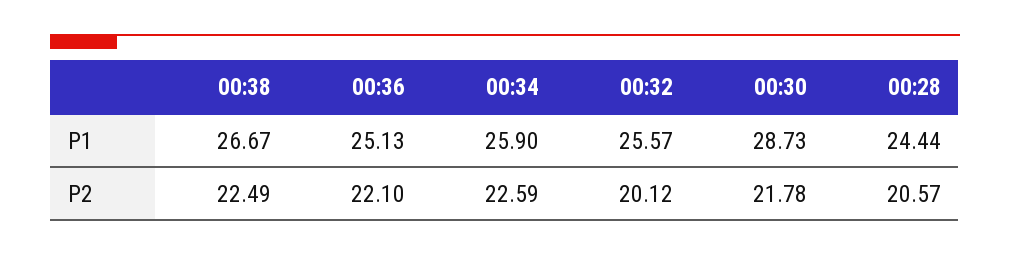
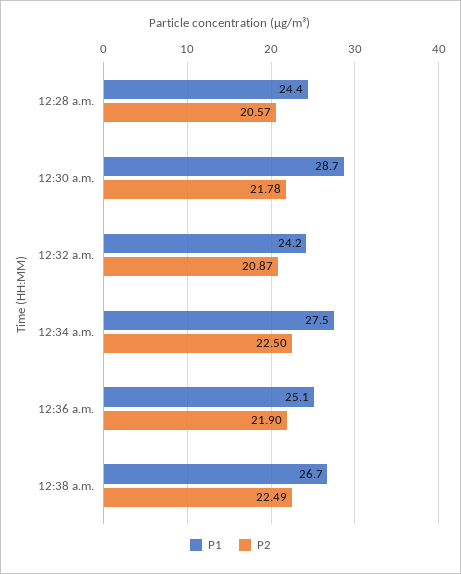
  {
    "P1": {
      "00:38": 26.67,
      "00:36": 25.13,
-     "00:34": 25.9,
+     "00:34": 27.5,
-     "00:32": 25.57,
+     "00:32": 24.2,
      "00:30": 28.73,
      "00:28": 24.44
    },
    "P2": {
      "00:38": 22.49,
-     "00:36": 22.1,
+     "00:36": 21.9,
-     "00:34": 22.59,
+     "00:34": 22.5,
-     "00:32": 20.12,
+     "00:32": 20.87,
      "00:30": 21.78,
      "00:28": 20.57
    }
  }

